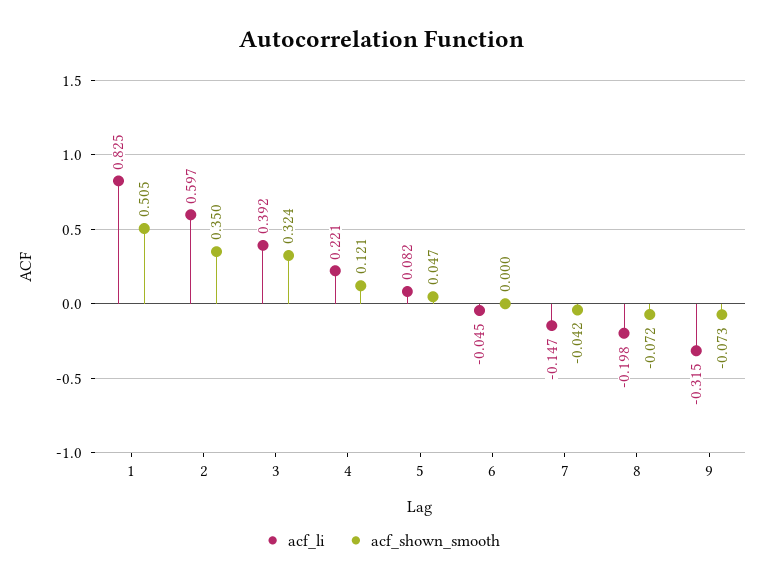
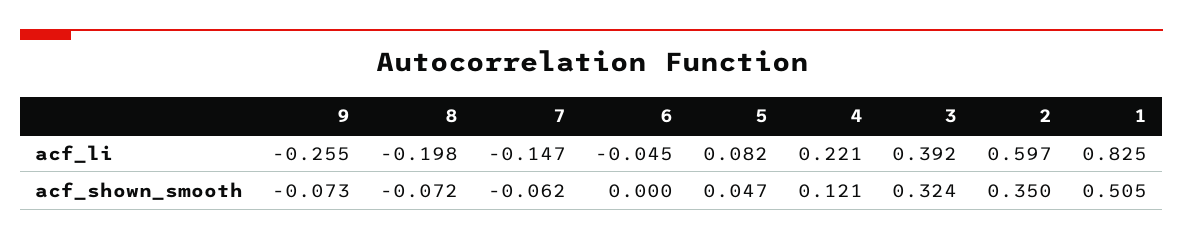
  {
    "acf_li": {
      "1": 0.825,
      "2": 0.597,
      "3": 0.392,
      "4": 0.221,
      "5": 0.082,
      "6": -0.045,
      "7": -0.147,
      "8": -0.198,
-     "9": -0.315
+     "9": -0.255
    },
    "acf_shown_smooth": {
      "1": 0.505,
      "2": 0.35,
      "3": 0.324,
      "4": 0.121,
      "5": 0.047,
      "6": 0,
-     "7": -0.042,
+     "7": -0.062,
      "8": -0.072,
      "9": -0.073
    }
  }

